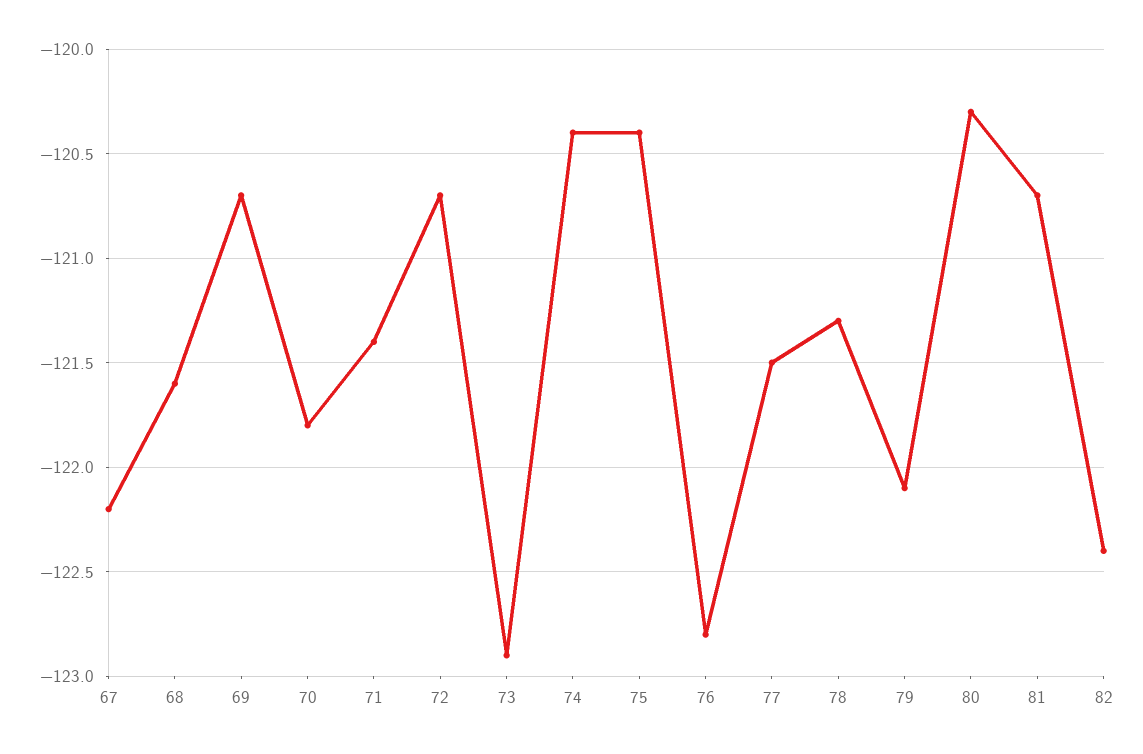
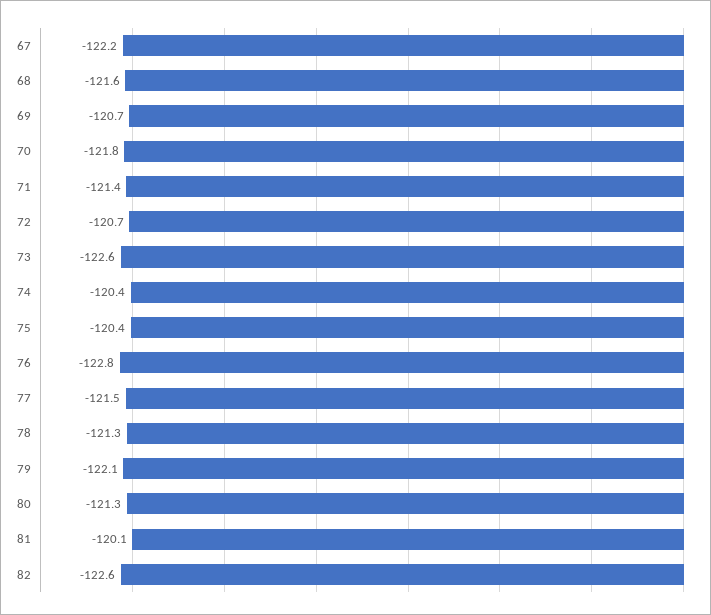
  {
    "67": -122.2,
    "68": -121.6,
    "69": -120.7,
    "70": -121.8,
    "71": -121.4,
    "72": -120.7,
-   "73": -122.9,
+   "73": -122.6,
    "74": -120.4,
    "75": -120.4,
    "76": -122.8,
    "77": -121.5,
    "78": -121.3,
    "79": -122.1,
-   "80": -120.3,
+   "80": -121.3,
-   "81": -120.7,
+   "81": -120.1,
-   "82": -122.4
+   "82": -122.6
  }

